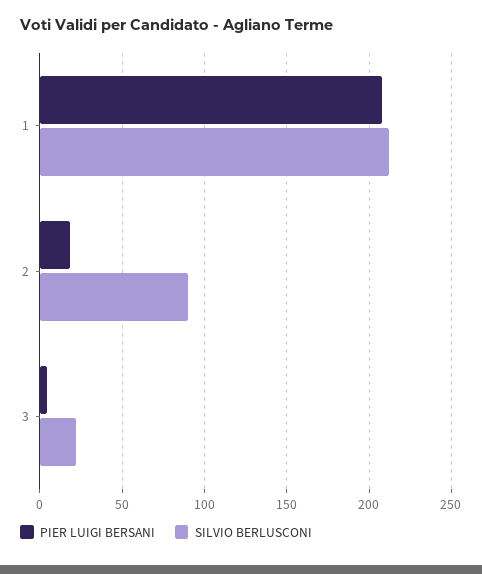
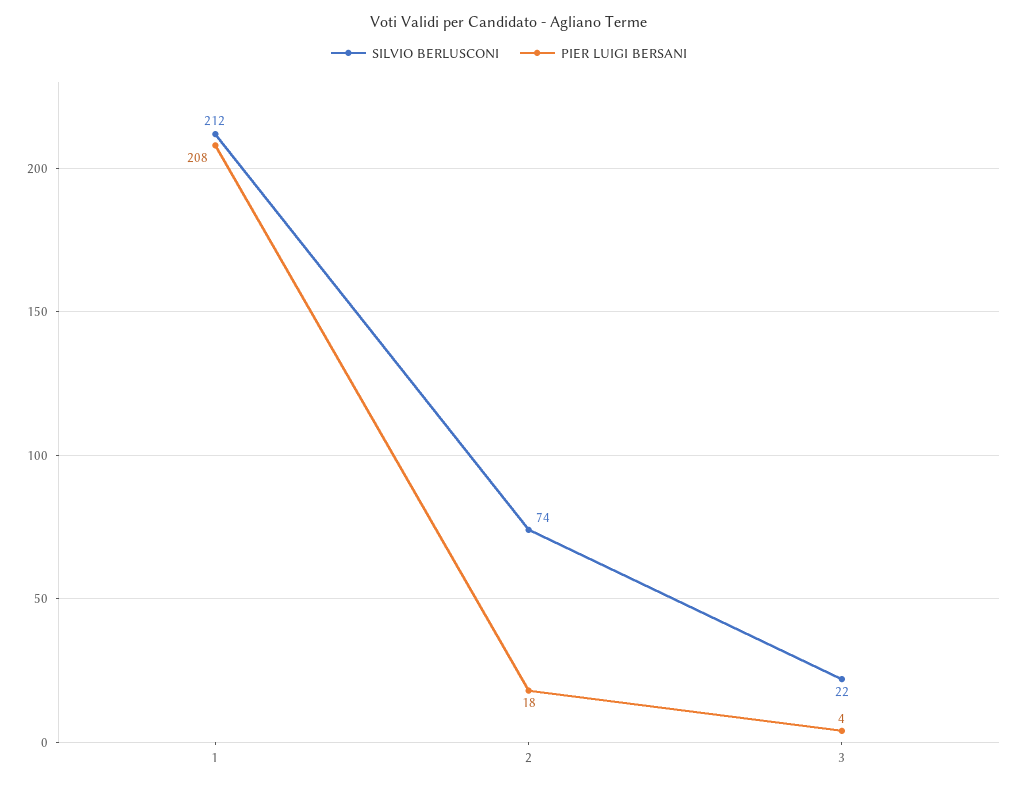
  {
    "PIER LUIGI BERSANI": {
      "1": 208,
      "2": 18,
      "3": 4
    },
    "SILVIO BERLUSCONI": {
      "1": 212,
-     "2": 90,
+     "2": 74,
      "3": 22
    }
  }

